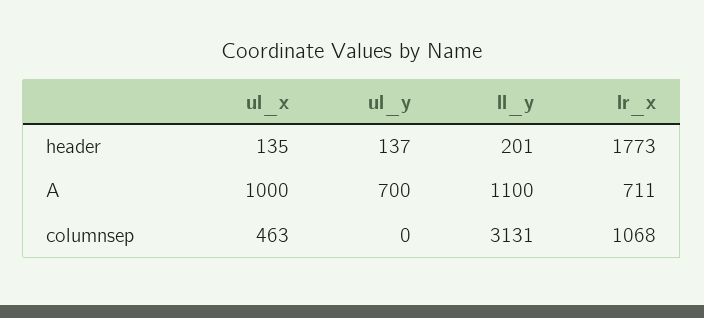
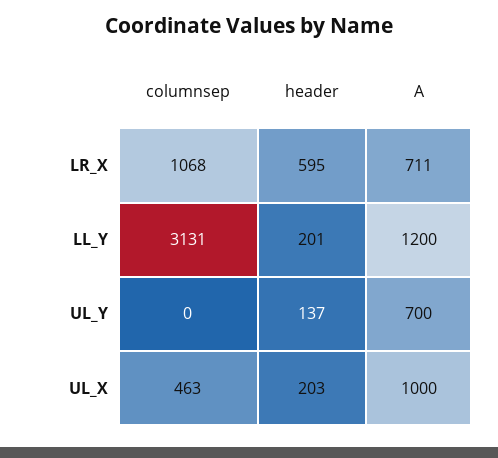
  {
    "ul_x": {
-     "header": 135,
+     "header": 203,
      "A": 1000,
      "columnsep": 463
    },
    "ul_y": {
      "header": 137,
      "A": 700,
      "columnsep": 0
    },
    "ll_y": {
      "header": 201,
-     "A": 1100,
+     "A": 1200,
      "columnsep": 3131
    },
    "lr_x": {
-     "header": 1773,
+     "header": 595,
      "A": 711,
      "columnsep": 1068
    }
  }

